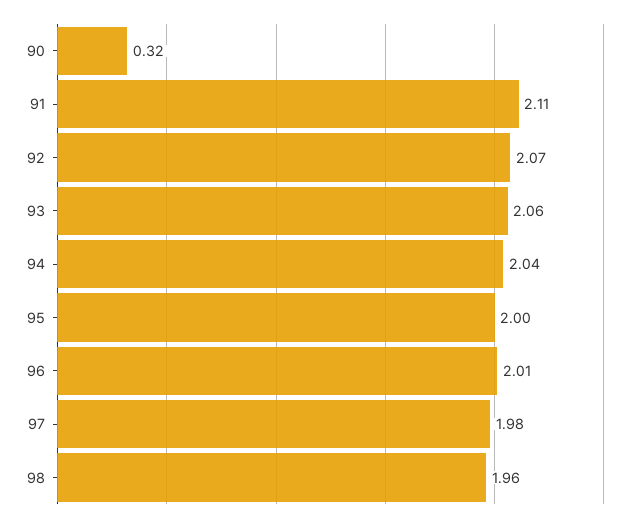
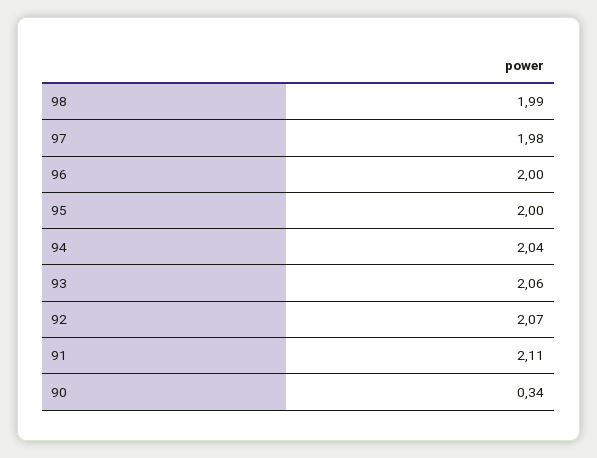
  {
-   "90": 0.32,
+   "90": 0.34,
    "91": 2.11,
    "92": 2.07,
    "93": 2.06,
    "94": 2.04,
    "95": 2,
-   "96": 2.01,
+   "96": 2,
    "97": 1.98,
-   "98": 1.96
+   "98": 1.99
  }

